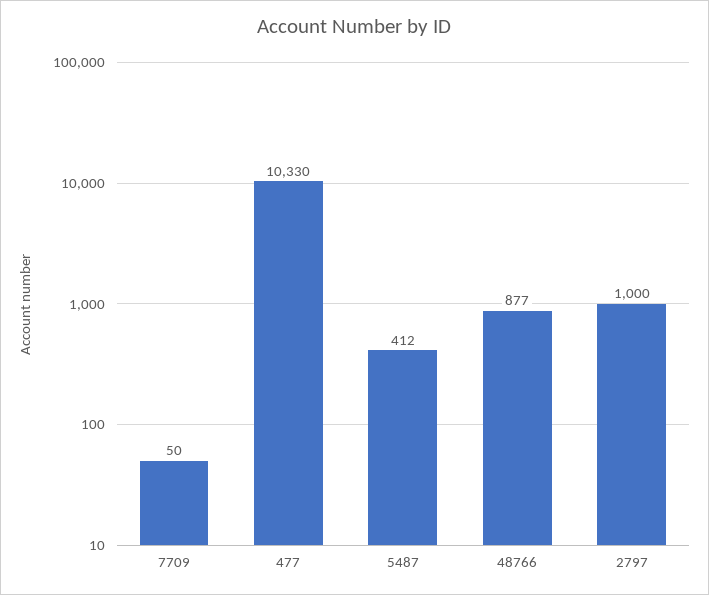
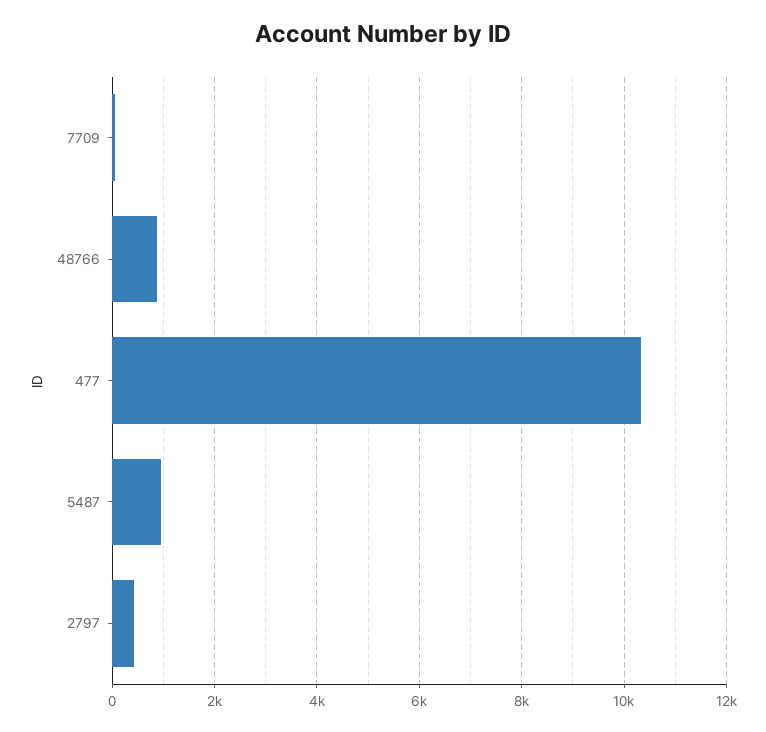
  {
    "7709": 50,
    "477": 10330,
-   "5487": 412,
+   "5487": 1000,
    "48766": 877,
-   "2797": 1000
+   "2797": 400
  }

